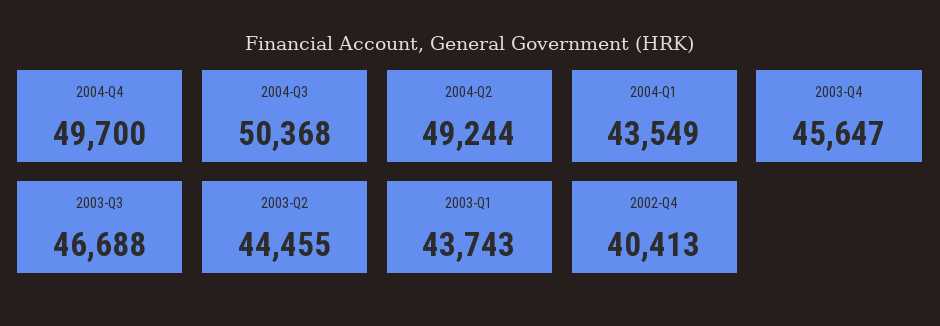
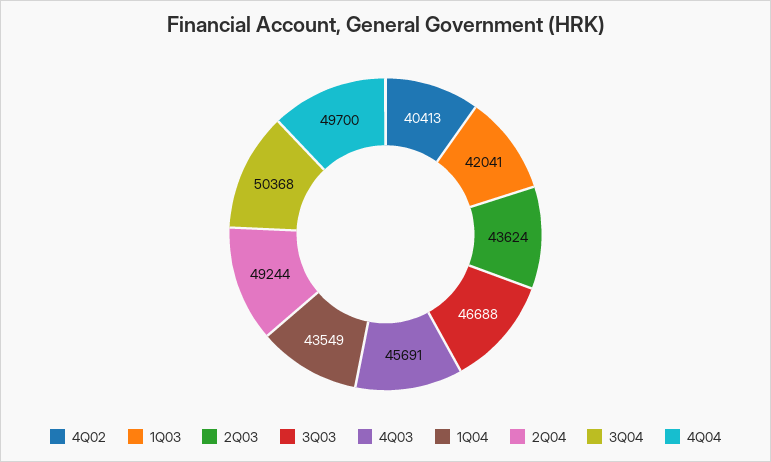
  {
    "2004-Q4": 49700,
    "2004-Q3": 50368,
    "2004-Q2": 49244,
    "2004-Q1": 43549,
-   "2003-Q4": 45647,
+   "2003-Q4": 45691,
    "2003-Q3": 46688,
-   "2003-Q2": 44455,
+   "2003-Q2": 43624,
-   "2003-Q1": 43743,
+   "2003-Q1": 42041,
    "2002-Q4": 40413
  }

